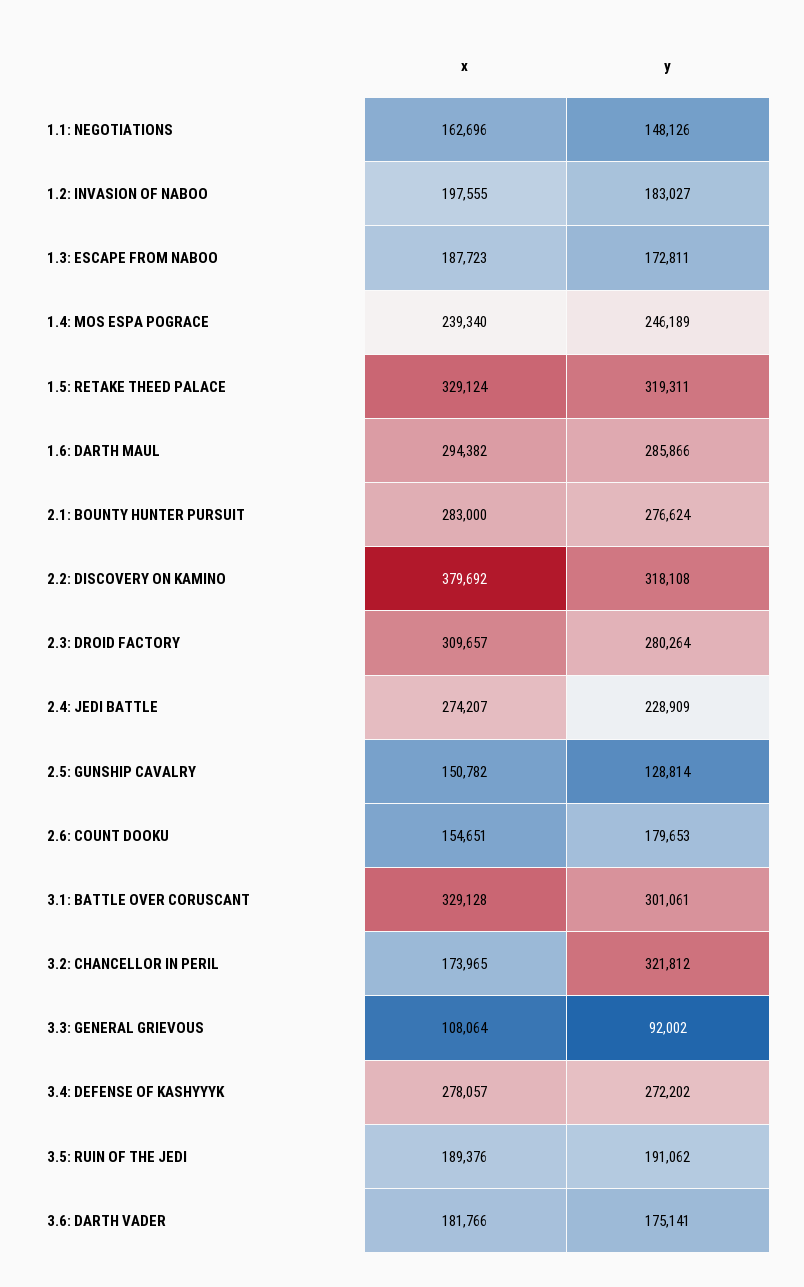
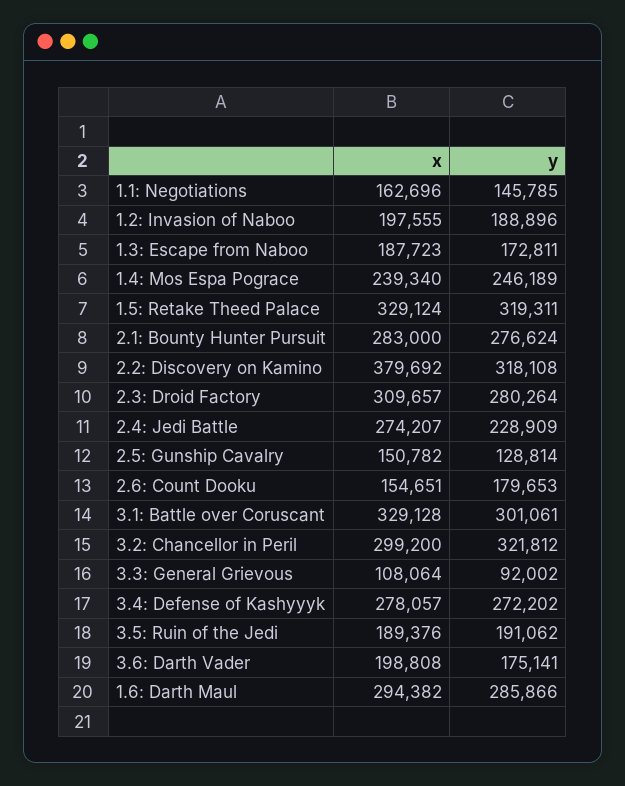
  {
    "x": {
      "1.1: NEGOTIATIONS": 162696,
      "1.2: INVASION OF NABOO": 197555,
      "1.3: ESCAPE FROM NABOO": 187723,
      "1.4: MOS ESPA POGRACE": 239340,
      "1.5: RETAKE THEED PALACE": 329124,
      "1.6: DARTH MAUL": 294382,
      "2.1: BOUNTY HUNTER PURSUIT": 283000,
      "2.2: DISCOVERY ON KAMINO": 379692,
      "2.3: DROID FACTORY": 309657,
      "2.4: JEDI BATTLE": 274207,
      "2.5: GUNSHIP CAVALRY": 150782,
      "2.6: COUNT DOOKU": 154651,
      "3.1: BATTLE OVER CORUSCANT": 329128,
-     "3.2: CHANCELLOR IN PERIL": 173965,
+     "3.2: CHANCELLOR IN PERIL": 299200,
      "3.3: GENERAL GRIEVOUS": 108064,
      "3.4: DEFENSE OF KASHYYYK": 278057,
      "3.5: RUIN OF THE JEDI": 189376,
-     "3.6: DARTH VADER": 181766
+     "3.6: DARTH VADER": 198808
    },
    "y": {
-     "1.1: NEGOTIATIONS": 148126,
+     "1.1: NEGOTIATIONS": 145785,
-     "1.2: INVASION OF NABOO": 183027,
+     "1.2: INVASION OF NABOO": 188896,
      "1.3: ESCAPE FROM NABOO": 172811,
      "1.4: MOS ESPA POGRACE": 246189,
      "1.5: RETAKE THEED PALACE": 319311,
      "1.6: DARTH MAUL": 285866,
      "2.1: BOUNTY HUNTER PURSUIT": 276624,
      "2.2: DISCOVERY ON KAMINO": 318108,
      "2.3: DROID FACTORY": 280264,
      "2.4: JEDI BATTLE": 228909,
      "2.5: GUNSHIP CAVALRY": 128814,
      "2.6: COUNT DOOKU": 179653,
      "3.1: BATTLE OVER CORUSCANT": 301061,
      "3.2: CHANCELLOR IN PERIL": 321812,
      "3.3: GENERAL GRIEVOUS": 92002,
      "3.4: DEFENSE OF KASHYYYK": 272202,
      "3.5: RUIN OF THE JEDI": 191062,
      "3.6: DARTH VADER": 175141
    }
  }

